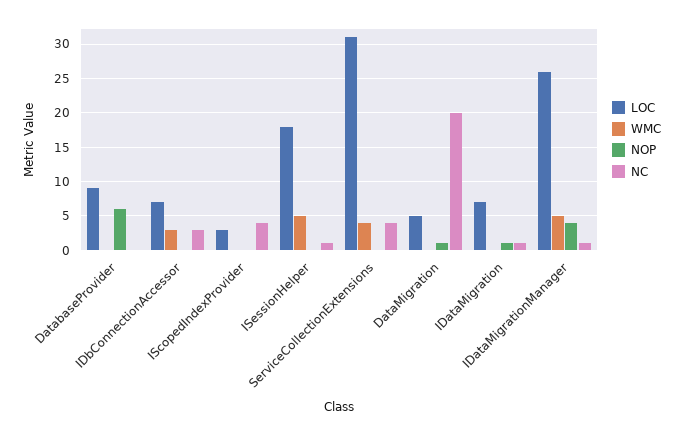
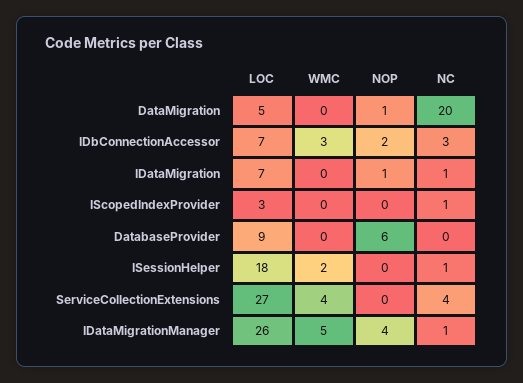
  {
    "LOC": {
      "DatabaseProvider": 9,
      "IDbConnectionAccessor": 7,
      "IScopedIndexProvider": 3,
      "ISessionHelper": 18,
-     "ServiceCollectionExtensions": 31,
+     "ServiceCollectionExtensions": 27,
      "DataMigration": 5,
      "IDataMigration": 7,
      "IDataMigrationManager": 26
    },
    "WMC": {
      "DatabaseProvider": 0,
      "IDbConnectionAccessor": 3,
      "IScopedIndexProvider": 0,
-     "ISessionHelper": 5,
+     "ISessionHelper": 2,
      "ServiceCollectionExtensions": 4,
      "DataMigration": 0,
      "IDataMigration": 0,
      "IDataMigrationManager": 5
    },
    "NOP": {
      "DatabaseProvider": 6,
-     "IDbConnectionAccessor": 0,
+     "IDbConnectionAccessor": 2,
      "IScopedIndexProvider": 0,
      "ISessionHelper": 0,
      "ServiceCollectionExtensions": 0,
      "DataMigration": 1,
      "IDataMigration": 1,
      "IDataMigrationManager": 4
    },
    "NC": {
      "DatabaseProvider": 0,
      "IDbConnectionAccessor": 3,
-     "IScopedIndexProvider": 4,
+     "IScopedIndexProvider": 1,
      "ISessionHelper": 1,
      "ServiceCollectionExtensions": 4,
      "DataMigration": 20,
      "IDataMigration": 1,
      "IDataMigrationManager": 1
    }
  }

